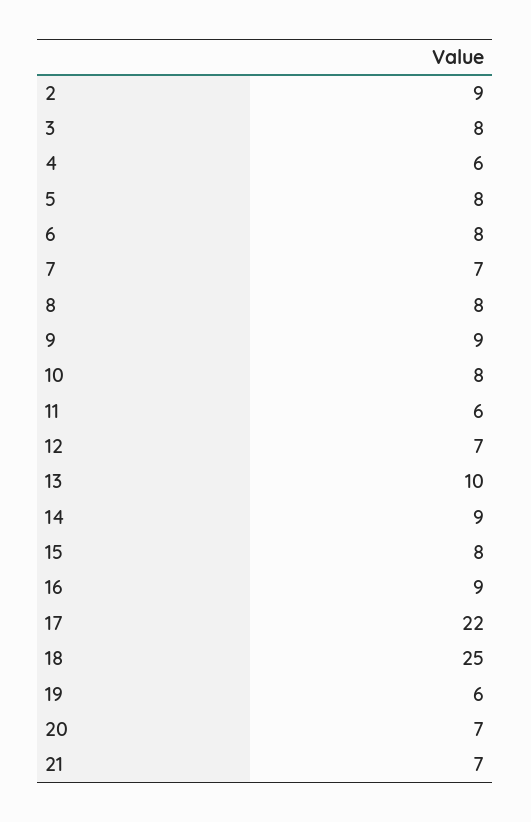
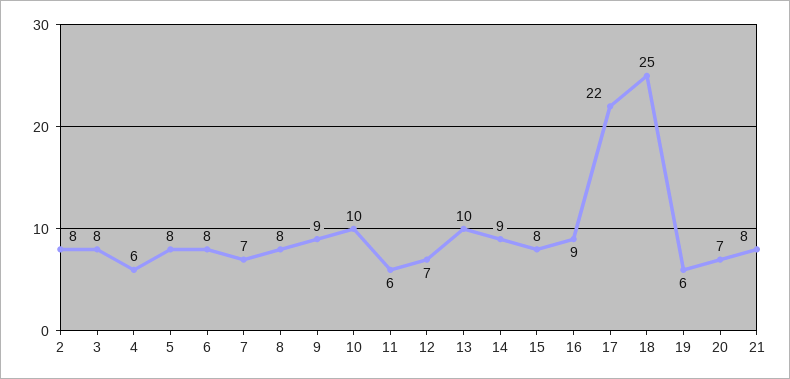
  {
-   "2": 9,
+   "2": 8,
    "3": 8,
    "4": 6,
    "5": 8,
    "6": 8,
    "7": 7,
    "8": 8,
    "9": 9,
-   "10": 8,
+   "10": 10,
    "11": 6,
    "12": 7,
    "13": 10,
    "14": 9,
    "15": 8,
    "16": 9,
    "17": 22,
    "18": 25,
    "19": 6,
    "20": 7,
-   "21": 7
+   "21": 8
  }

